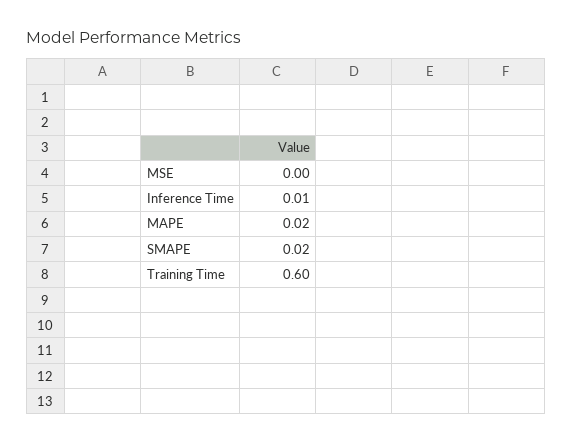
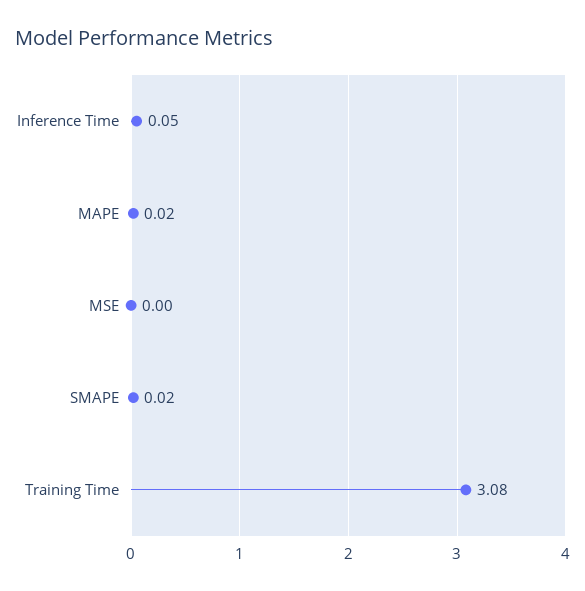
  {
    "MSE": 0,
-   "Inference Time": 0.01,
+   "Inference Time": 0.05,
    "MAPE": 0.02,
    "SMAPE": 0.02,
-   "Training Time": 0.6
+   "Training Time": 3.08
  }

